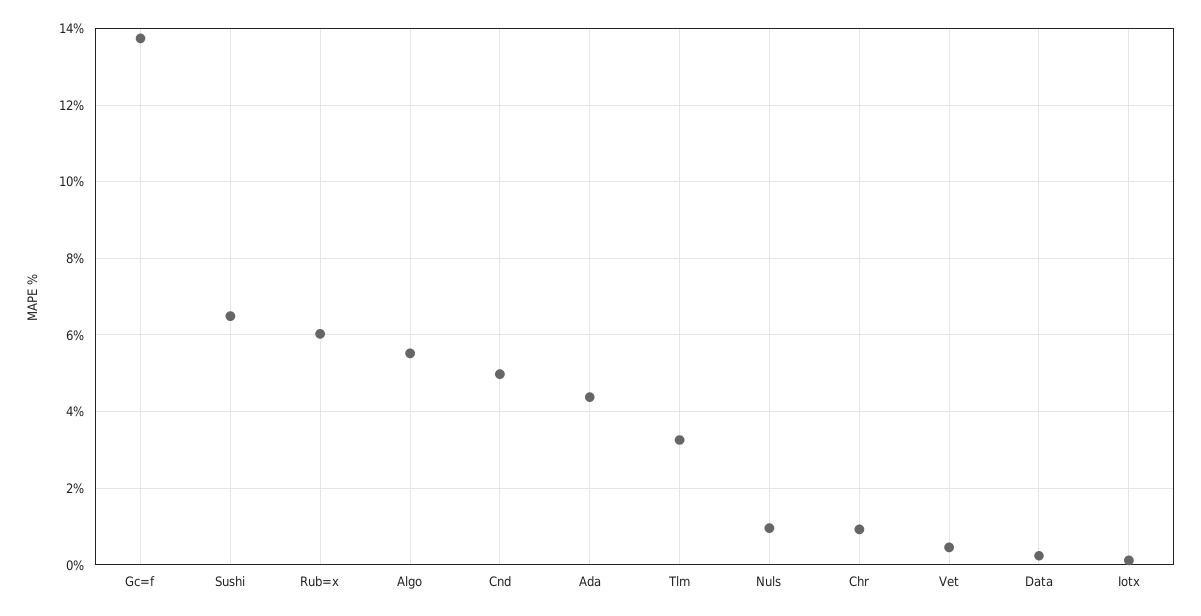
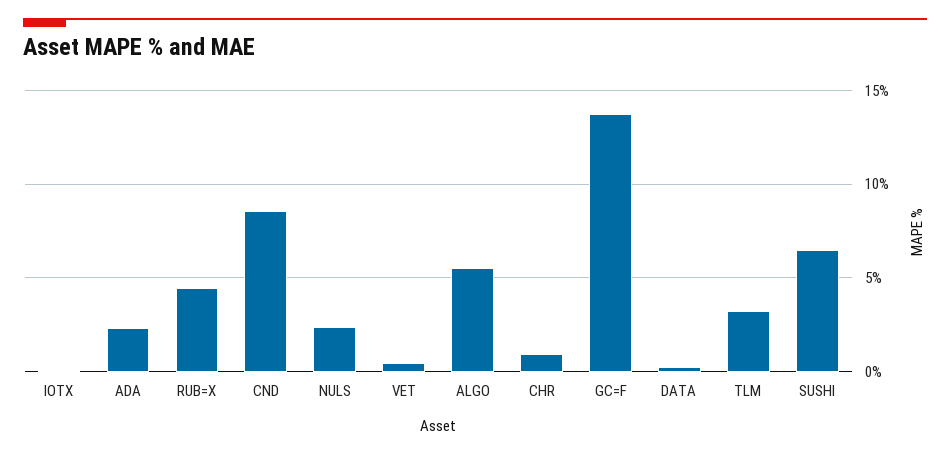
  {
    "Gc=f": 13.8,
    "Sushi": 6.4,
-   "Rub=x": 6,
+   "Rub=x": 4.5,
    "Algo": 5.6,
-   "Cnd": 5,
+   "Cnd": 8.5,
-   "Ada": 4.4,
+   "Ada": 2.5,
    "Tlm": 3.2,
-   "Nuls": 1,
+   "Nuls": 2.5,
    "Chr": 1,
    "Vet": 0.4,
    "Data": 0.2,
    "Iotx": 0.2
  }

